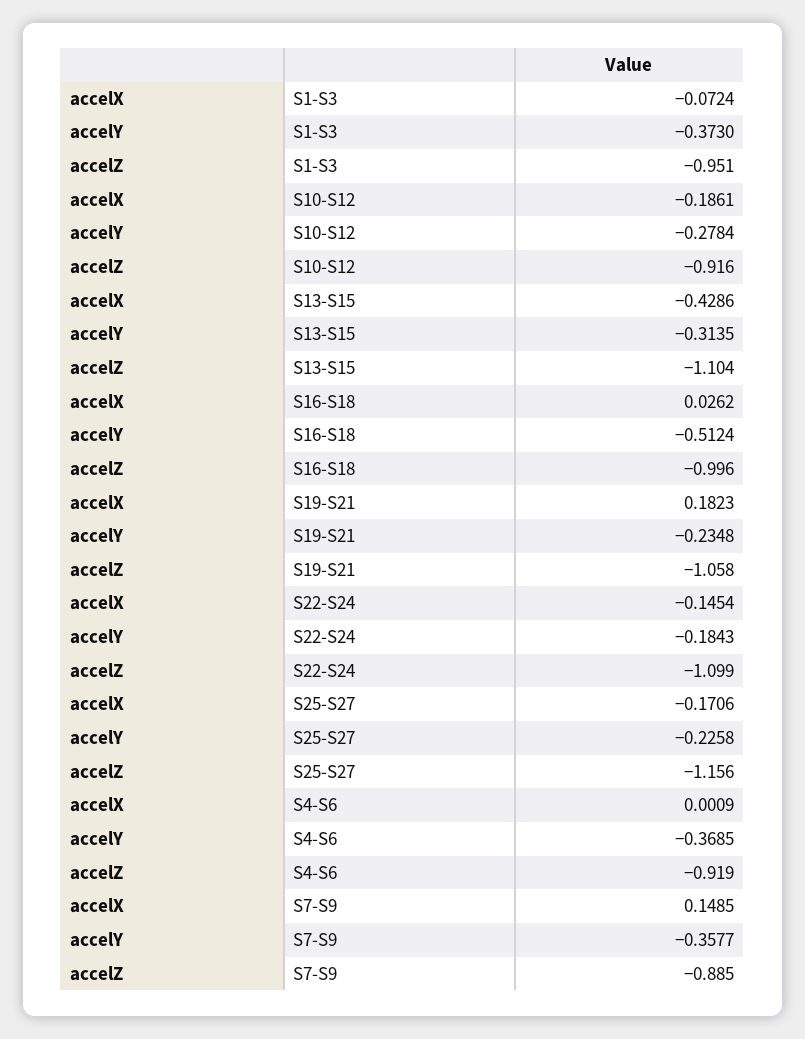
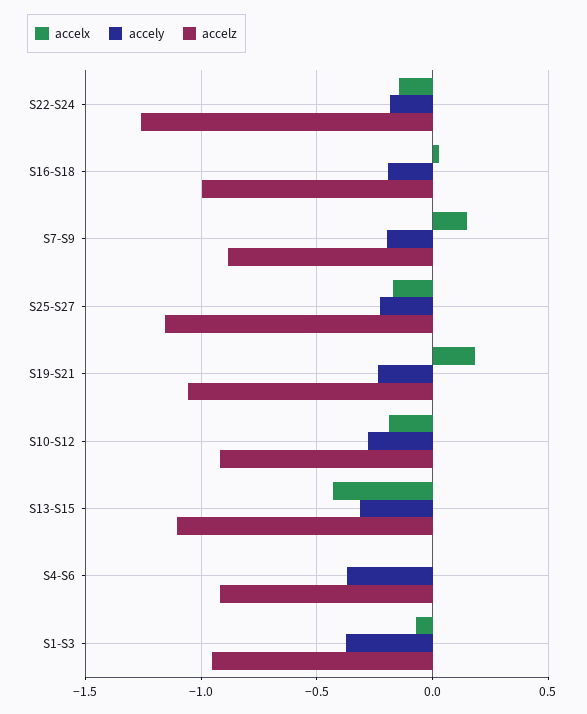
  {
    "accelX": {
      "S1-S3": -0.0724,
      "S10-S12": -0.1861,
      "S13-S15": -0.4286,
      "S16-S18": 0.0262,
      "S19-S21": 0.1823,
      "S22-S24": -0.1454,
      "S25-S27": -0.1706,
      "S4-S6": 0.0009,
      "S7-S9": 0.1485
    },
    "accelY": {
      "S1-S3": -0.373,
      "S10-S12": -0.2784,
      "S13-S15": -0.3135,
-     "S16-S18": -0.5124,
+     "S16-S18": -0.2,
      "S19-S21": -0.2348,
      "S22-S24": -0.1843,
      "S25-S27": -0.2258,
      "S4-S6": -0.3685,
-     "S7-S9": -0.3577
+     "S7-S9": -0.2
    },
    "accelZ": {
      "S1-S3": -0.951,
      "S10-S12": -0.916,
      "S13-S15": -1.104,
      "S16-S18": -0.996,
      "S19-S21": -1.058,
-     "S22-S24": -1.099,
+     "S22-S24": -1.25,
      "S25-S27": -1.156,
      "S4-S6": -0.919,
      "S7-S9": -0.885
    }
  }

